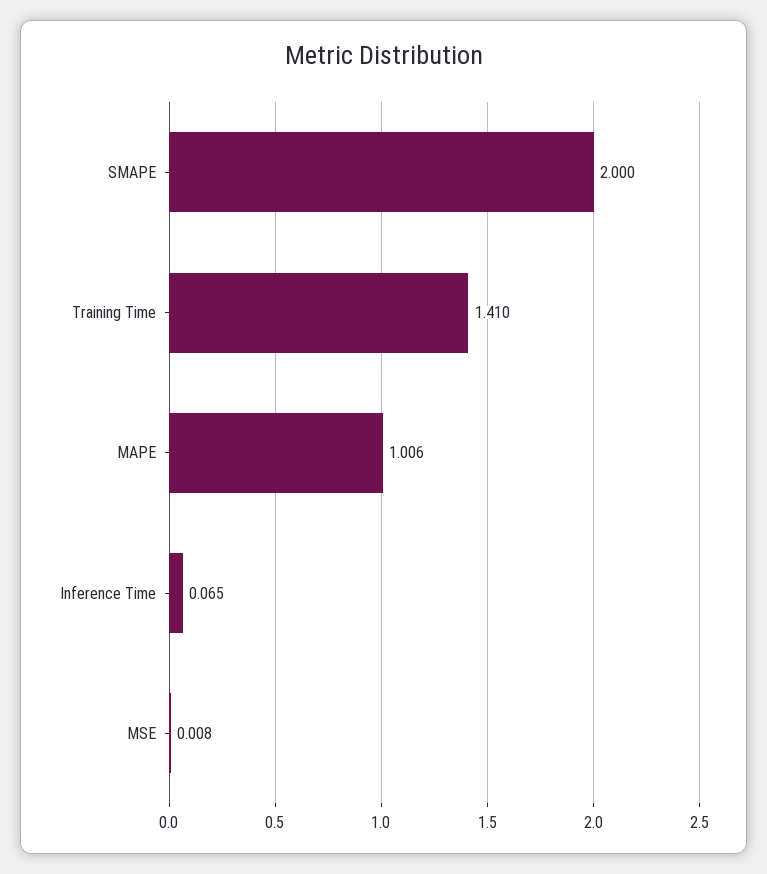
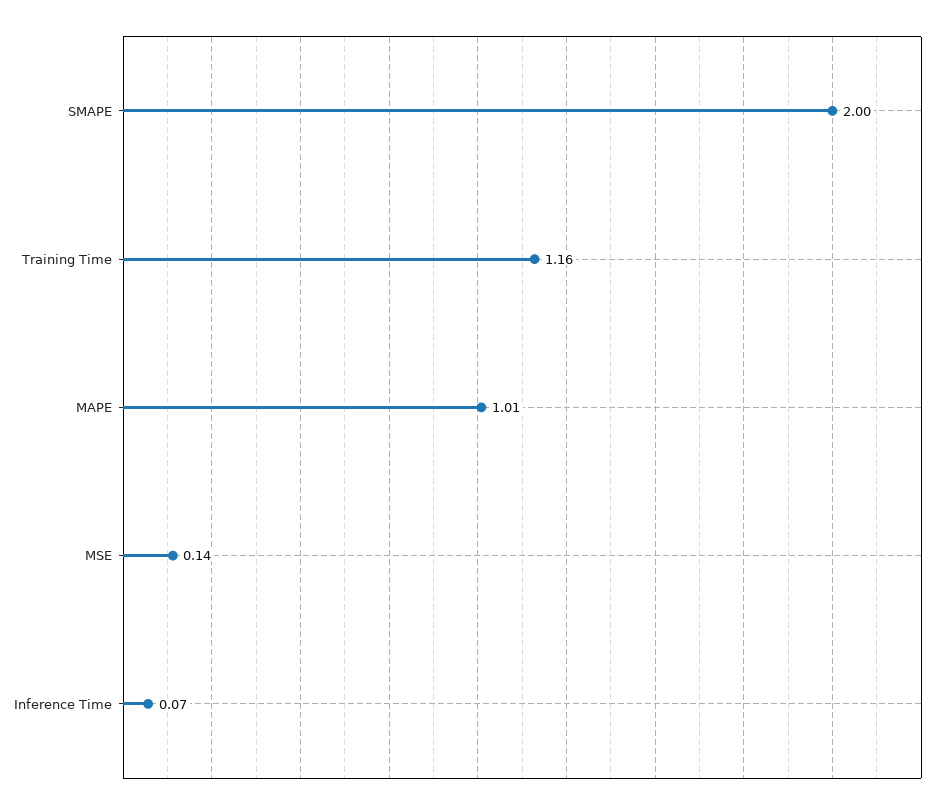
  {
    "SMAPE": 2,
-   "Training Time": 1.41,
+   "Training Time": 1.16,
    "MAPE": 1.006,
    "Inference Time": 0.065,
-   "MSE": 0.008
+   "MSE": 0.14
  }

